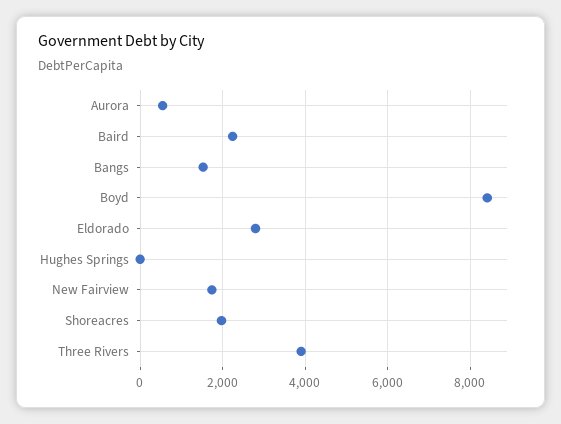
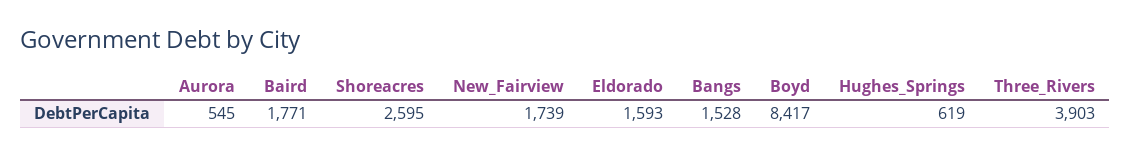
  {
    "Aurora": 545,
-   "Baird": 2200,
+   "Baird": 1771,
    "Bangs": 1528,
    "Boyd": 8417,
-   "Eldorado": 2800,
+   "Eldorado": 1593,
-   "Hughes Springs": 0,
+   "Hughes Springs": 619,
    "New Fairview": 1739,
-   "Shoreacres": 2000,
+   "Shoreacres": 2595,
    "Three Rivers": 3903
  }

